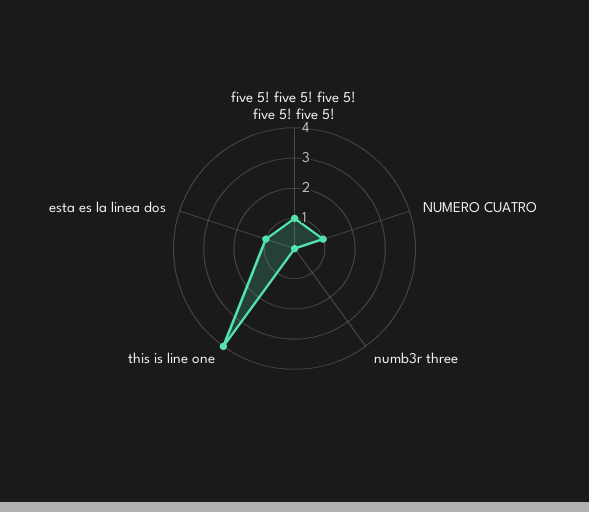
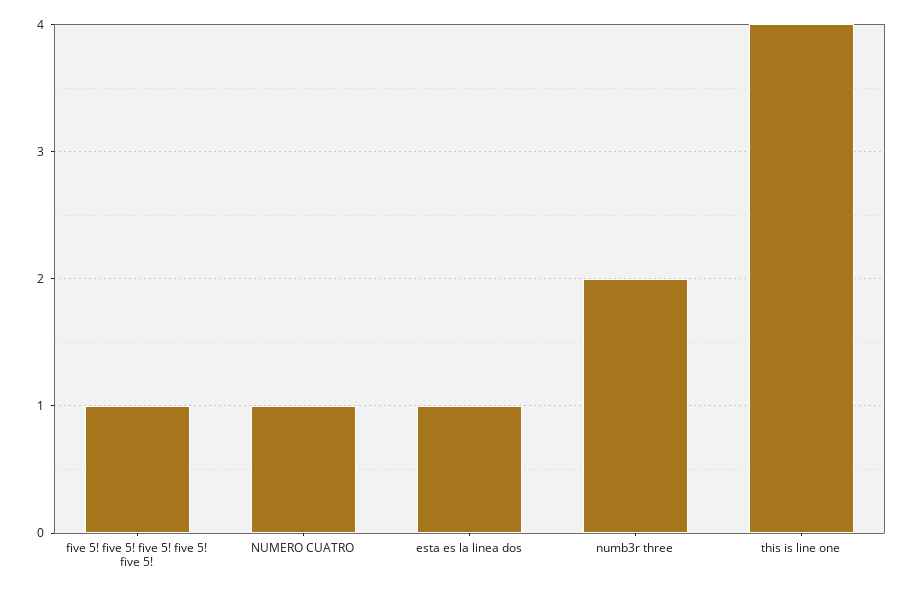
  {
    "five 5! five 5! five 5! five 5! five 5!": 1,
    "NUMERO CUATRO": 1,
-   "numb3r three": 0,
+   "numb3r three": 2,
    "this is line one": 4,
    "esta es la linea dos": 1
  }

